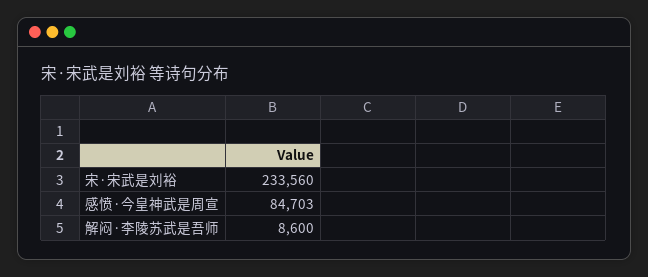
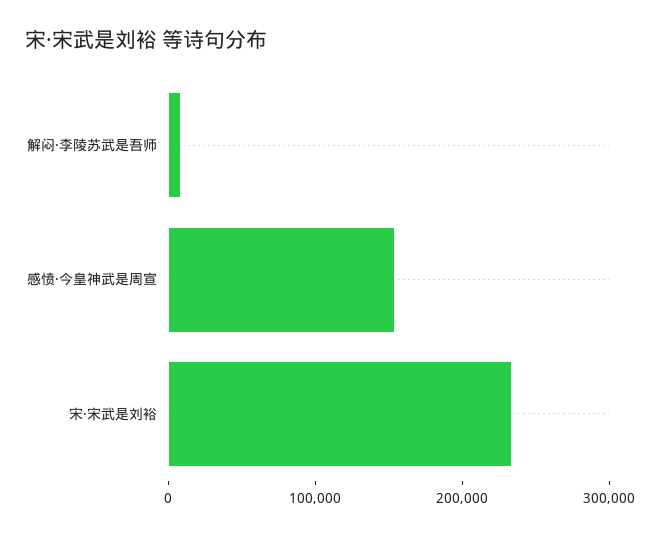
  {
    "宋·宋武是刘裕": 233560,
-   "感愤·今皇神武是周宣": 84703,
+   "感愤·今皇神武是周宣": 160000,
    "解闷·李陵苏武是吾师": 8600
  }

